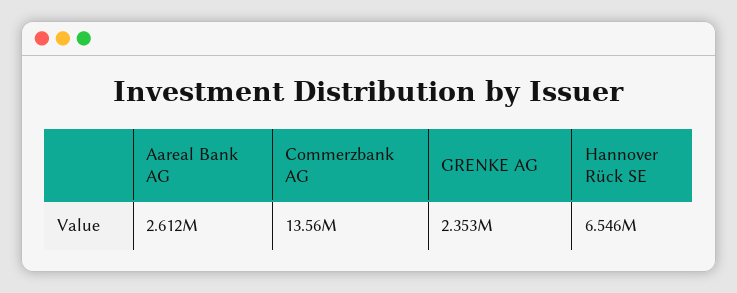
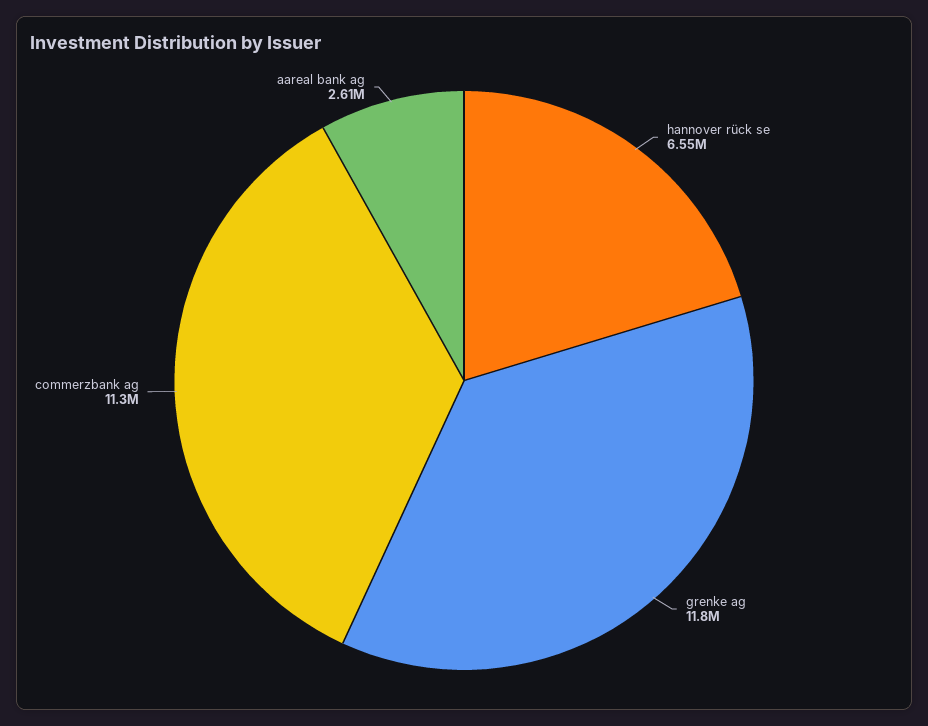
  {
    "Aareal Bank AG": 2612000,
-   "Commerzbank AG": 13560000,
+   "Commerzbank AG": 11300000,
-   "GRENKE AG": 2353000,
+   "GRENKE AG": 11800000,
    "Hannover Rück SE": 6546000
  }

